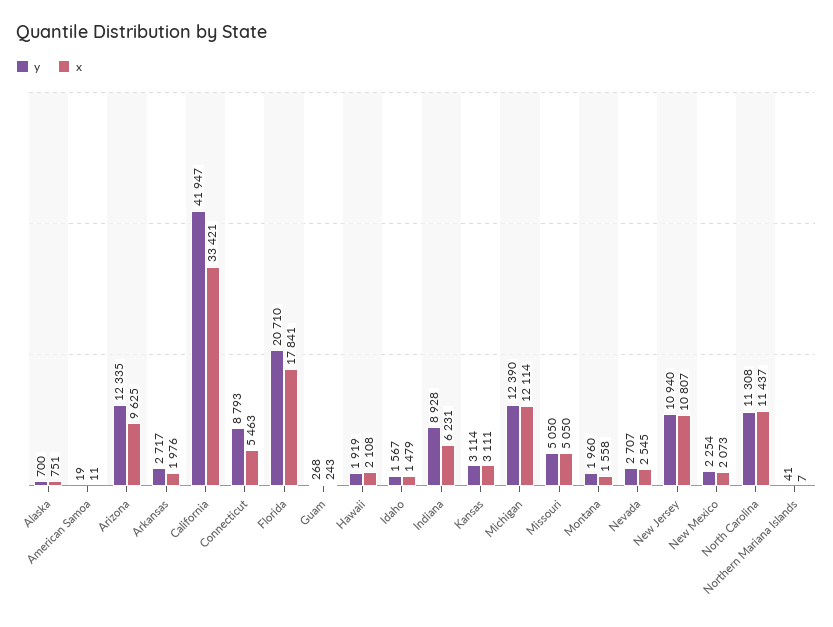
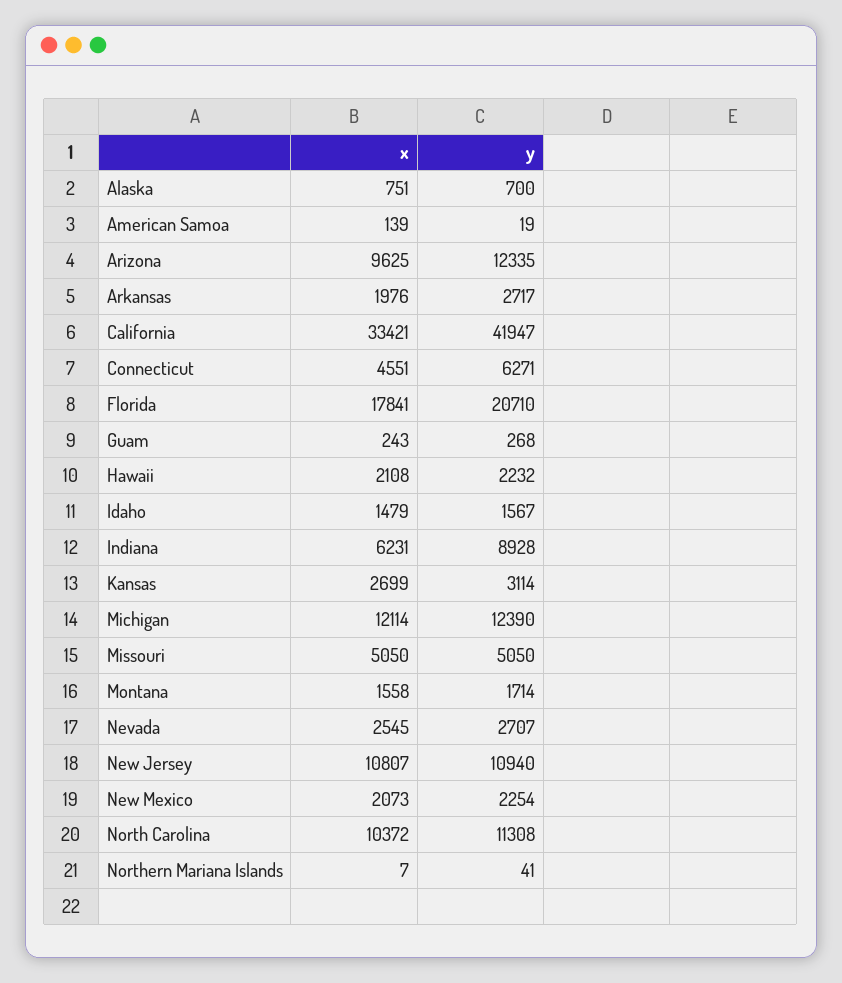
  {
    "y": {
      "Alaska": 700,
      "American Samoa": 19,
      "Arizona": 12335,
      "Arkansas": 2717,
      "California": 41947,
-     "Connecticut": 8793,
+     "Connecticut": 6271,
      "Florida": 20710,
      "Guam": 268,
-     "Hawaii": 1919,
+     "Hawaii": 2232,
      "Idaho": 1567,
      "Indiana": 8928,
      "Kansas": 3114,
      "Michigan": 12390,
      "Missouri": 5050,
-     "Montana": 1960,
+     "Montana": 1714,
      "Nevada": 2707,
      "New Jersey": 10940,
      "New Mexico": 2254,
      "North Carolina": 11308,
      "Northern Mariana Islands": 41
    },
    "x": {
      "Alaska": 751,
-     "American Samoa": 11,
+     "American Samoa": 139,
      "Arizona": 9625,
      "Arkansas": 1976,
      "California": 33421,
-     "Connecticut": 5463,
+     "Connecticut": 4551,
      "Florida": 17841,
      "Guam": 243,
      "Hawaii": 2108,
      "Idaho": 1479,
      "Indiana": 6231,
-     "Kansas": 3111,
+     "Kansas": 2699,
      "Michigan": 12114,
      "Missouri": 5050,
      "Montana": 1558,
      "Nevada": 2545,
      "New Jersey": 10807,
      "New Mexico": 2073,
-     "North Carolina": 11437,
+     "North Carolina": 10372,
      "Northern Mariana Islands": 7
    }
  }

